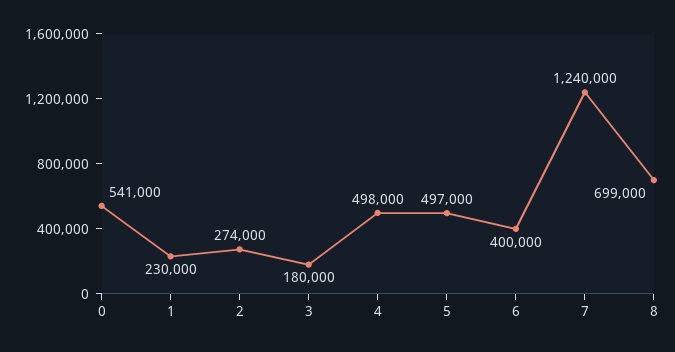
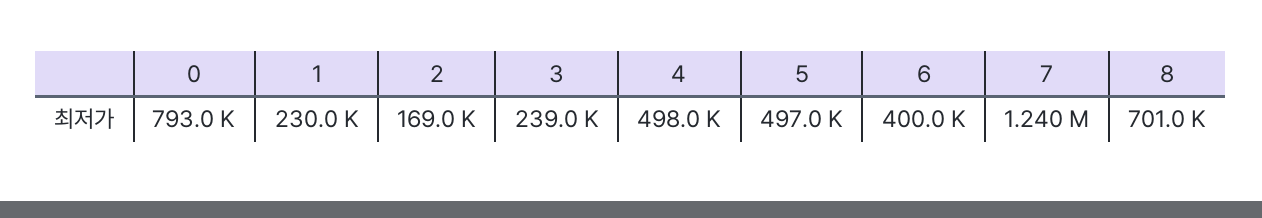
  {
-   "0": 541000,
+   "0": 793000,
    "1": 230000,
-   "2": 274000,
+   "2": 169000,
-   "3": 180000,
+   "3": 239000,
    "4": 498000,
    "5": 497000,
    "6": 400000,
    "7": 1240000,
-   "8": 699000
+   "8": 701000
  }

